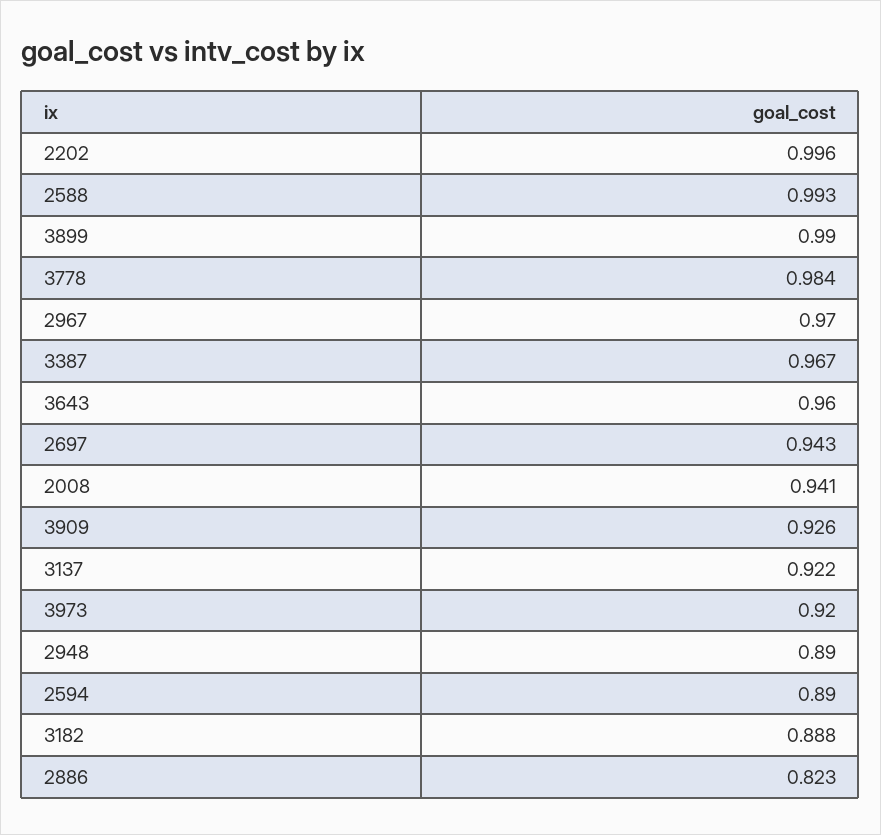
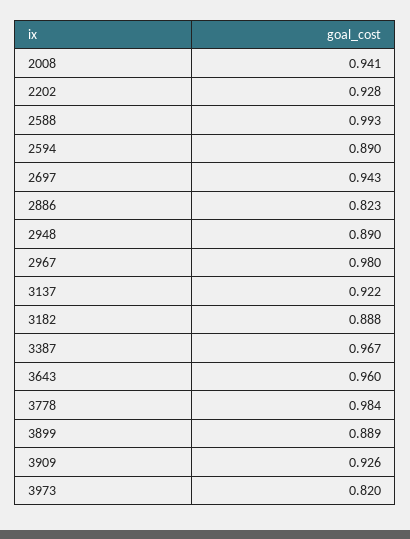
  {
-   "2202": 0.996,
+   "2202": 0.928,
    "2588": 0.993,
-   "3899": 0.99,
+   "3899": 0.889,
    "3778": 0.984,
-   "2967": 0.97,
+   "2967": 0.98,
    "3387": 0.967,
    "3643": 0.96,
    "2697": 0.943,
    "2008": 0.941,
    "3909": 0.926,
    "3137": 0.922,
-   "3973": 0.92,
+   "3973": 0.82,
    "2948": 0.89,
    "2594": 0.89,
    "3182": 0.888,
    "2886": 0.823
  }

